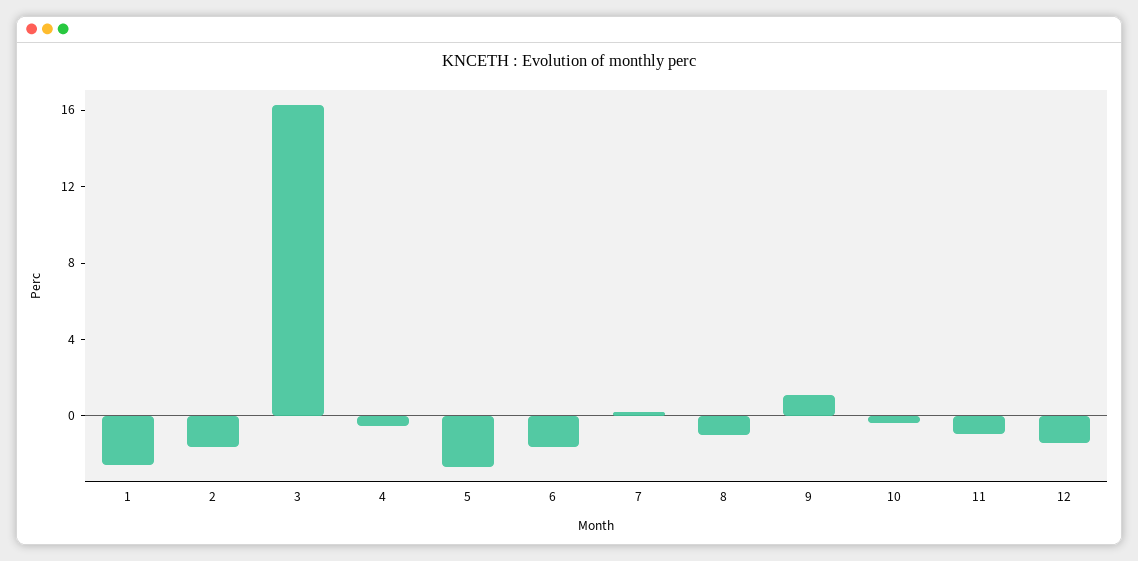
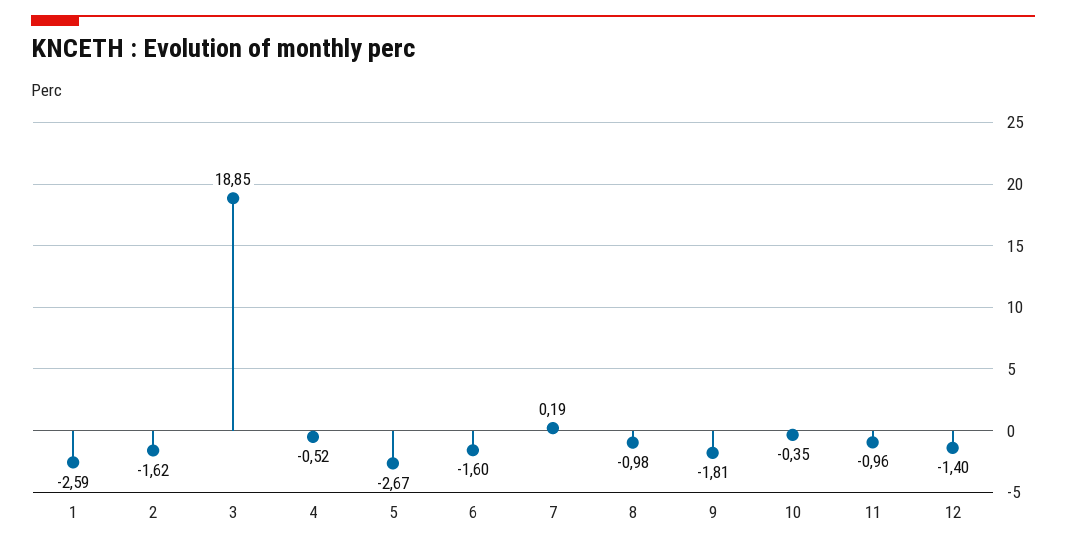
  {
    "1": -2.59,
    "2": -1.62,
-   "3": 16,
+   "3": 18.85,
    "4": -0.52,
    "5": -2.67,
    "6": -1.6,
    "7": 0.19,
    "8": -0.98,
-   "9": 1,
+   "9": -1.81,
    "10": -0.35,
    "11": -0.96,
    "12": -1.4
  }

